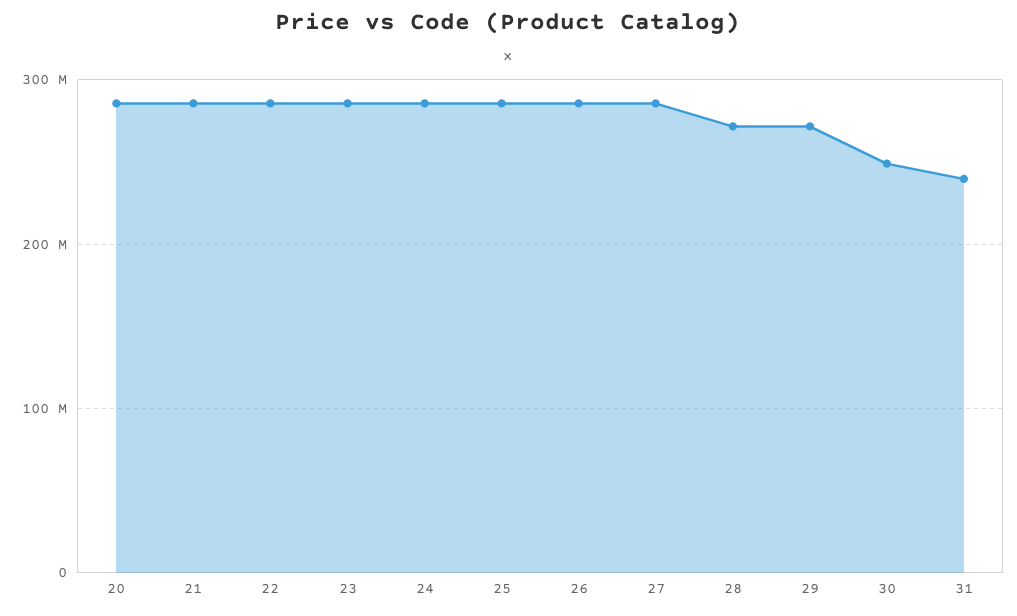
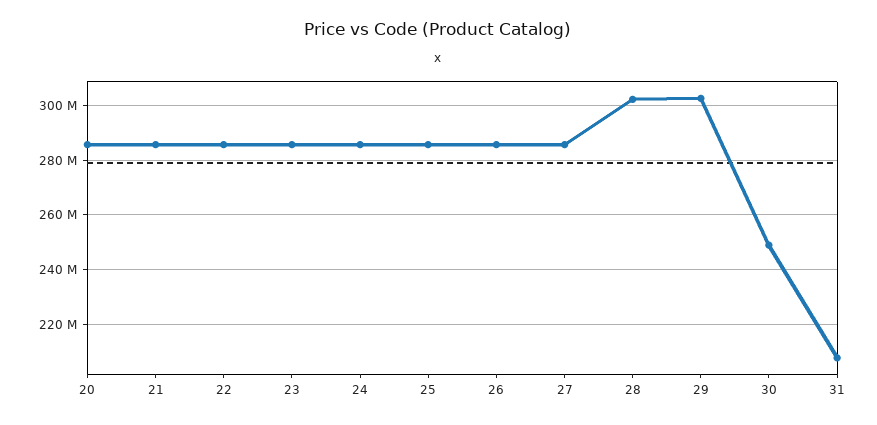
  {
    "20": 285000000,
    "21": 285000000,
    "22": 285000000,
    "23": 285000000,
    "24": 285000000,
    "25": 285000000,
    "26": 285000000,
    "27": 285000000,
-   "28": 270000000,
+   "28": 302500000,
-   "29": 270000000,
+   "29": 302500000,
    "30": 250000000,
-   "31": 240000000
+   "31": 207500000
  }

